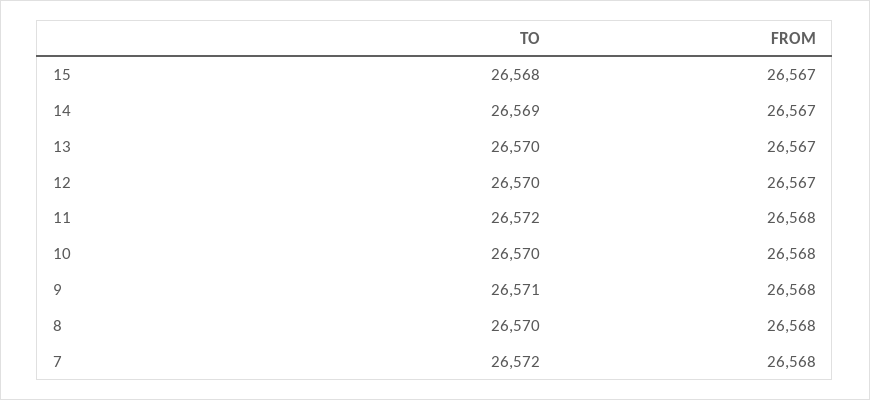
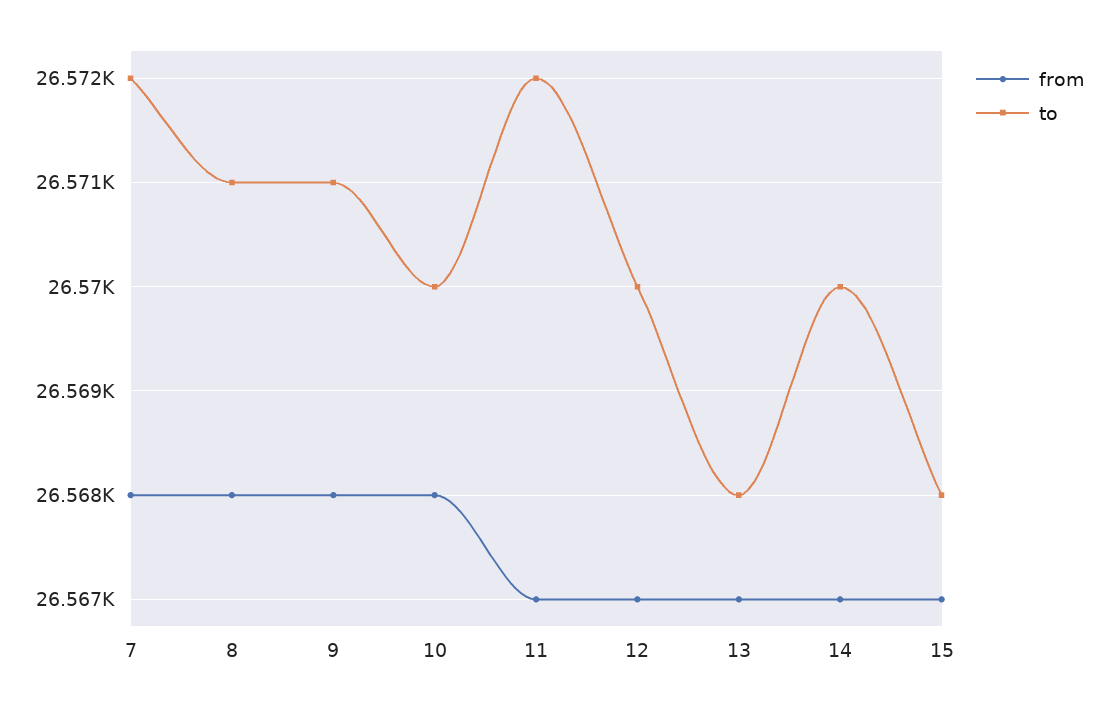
  {
    "TO": {
      "15": 26568,
-     "14": 26569,
+     "14": 26570,
-     "13": 26570,
+     "13": 26568,
      "12": 26570,
      "11": 26572,
      "10": 26570,
      "9": 26571,
-     "8": 26570,
+     "8": 26571,
      "7": 26572
    },
    "FROM": {
      "15": 26567,
      "14": 26567,
      "13": 26567,
      "12": 26567,
-     "11": 26568,
+     "11": 26567,
      "10": 26568,
      "9": 26568,
      "8": 26568,
      "7": 26568
    }
  }

